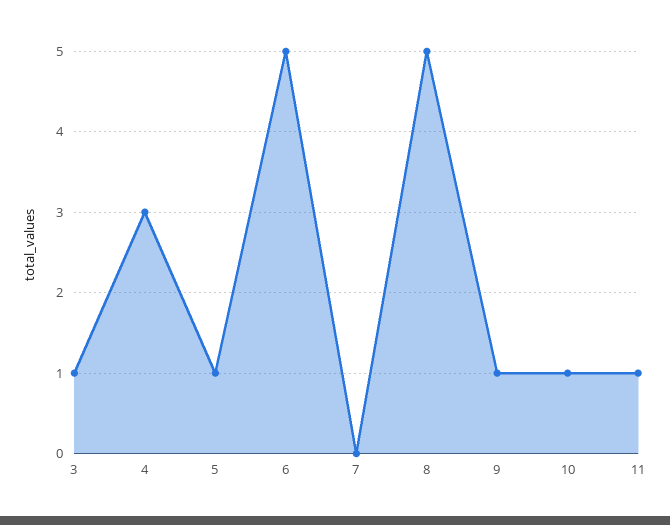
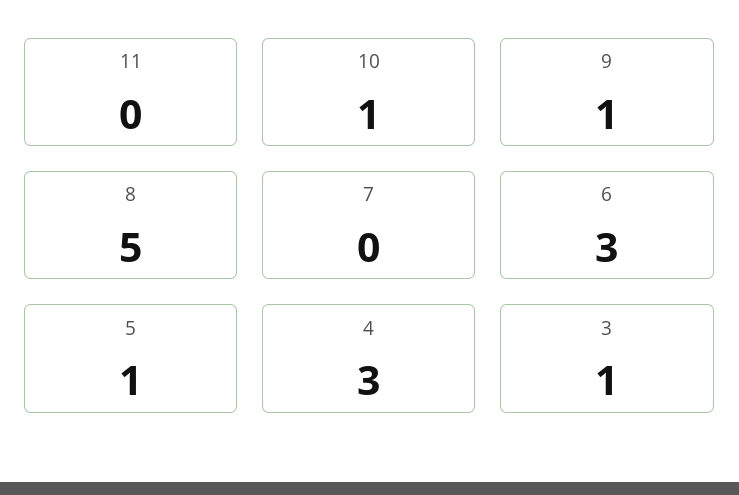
  {
    "3": 1,
    "4": 3,
    "5": 1,
-   "6": 5,
+   "6": 3,
    "7": 0,
    "8": 5,
    "9": 1,
    "10": 1,
-   "11": 1
+   "11": 0
  }

